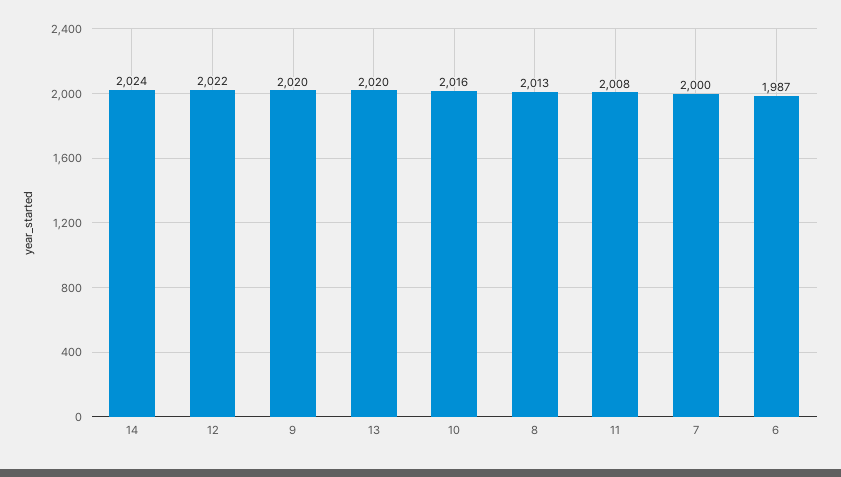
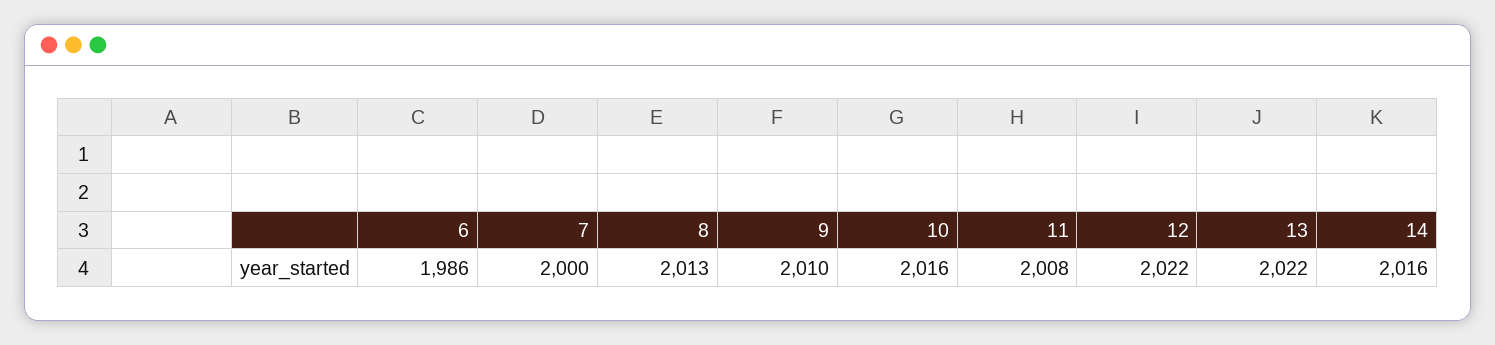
  {
-   "14": 2024,
+   "14": 2016,
    "12": 2022,
-   "9": 2020,
+   "9": 2010,
-   "13": 2020,
+   "13": 2022,
    "10": 2016,
    "8": 2013,
    "11": 2008,
    "7": 2000,
-   "6": 1987
+   "6": 1986
  }

